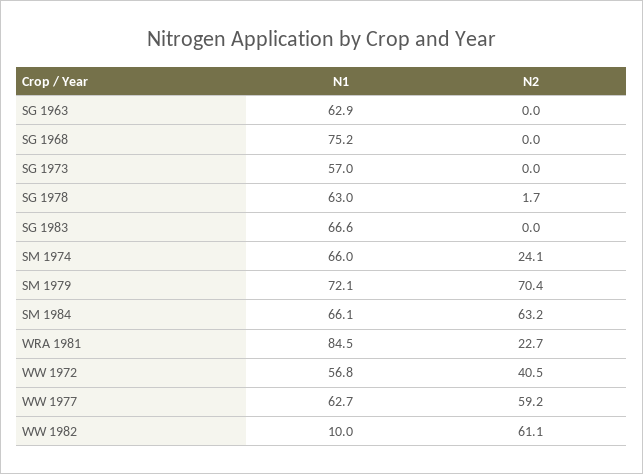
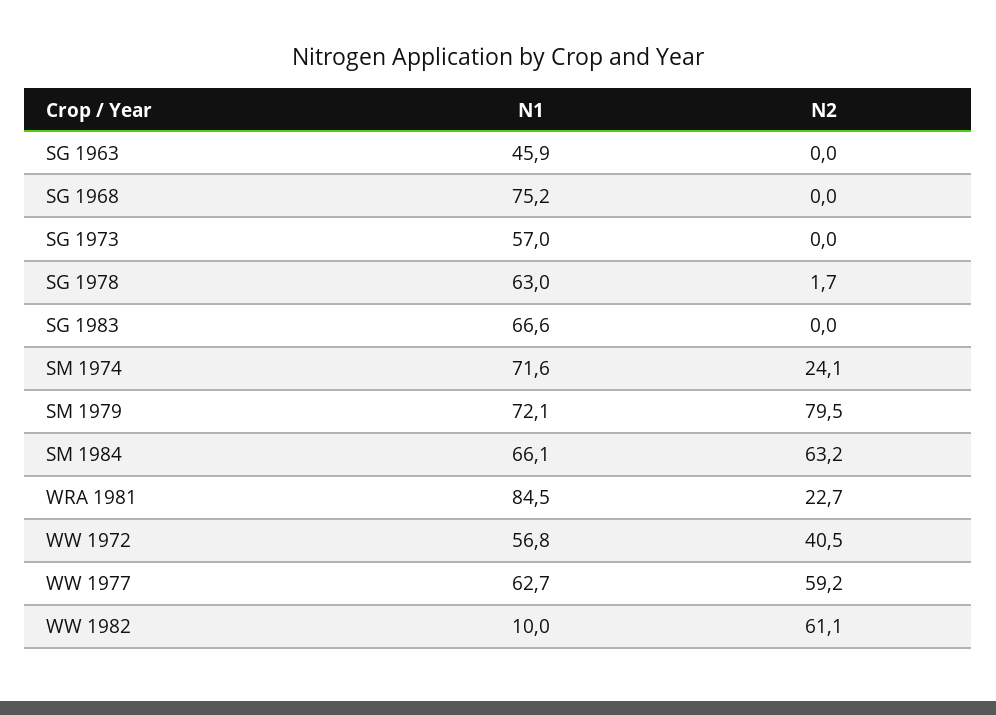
  {
    "N1": {
-     "SG 1963": 62.9,
+     "SG 1963": 45.9,
      "SG 1968": 75.2,
      "SG 1973": 57,
      "SG 1978": 63,
      "SG 1983": 66.6,
-     "SM 1974": 66,
+     "SM 1974": 71.6,
      "SM 1979": 72.1,
      "SM 1984": 66.1,
      "WRA 1981": 84.5,
      "WW 1972": 56.8,
      "WW 1977": 62.7,
      "WW 1982": 10
    },
    "N2": {
      "SG 1963": 0,
      "SG 1968": 0,
      "SG 1973": 0,
      "SG 1978": 1.7,
      "SG 1983": 0,
      "SM 1974": 24.1,
-     "SM 1979": 70.4,
+     "SM 1979": 79.5,
      "SM 1984": 63.2,
      "WRA 1981": 22.7,
      "WW 1972": 40.5,
      "WW 1977": 59.2,
      "WW 1982": 61.1
    }
  }

